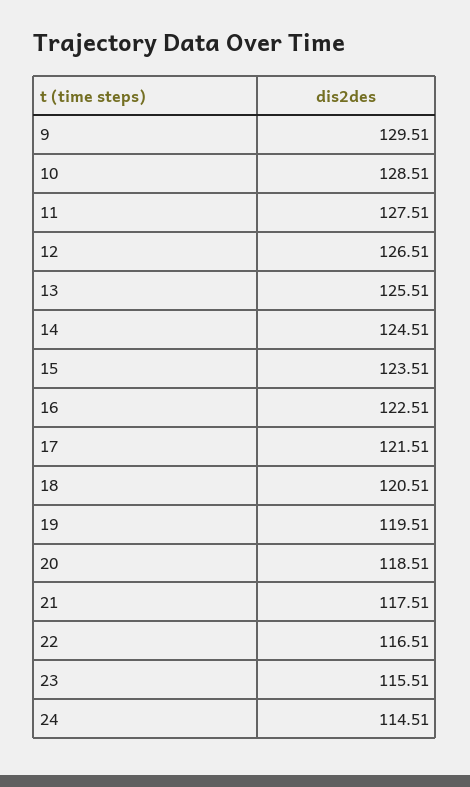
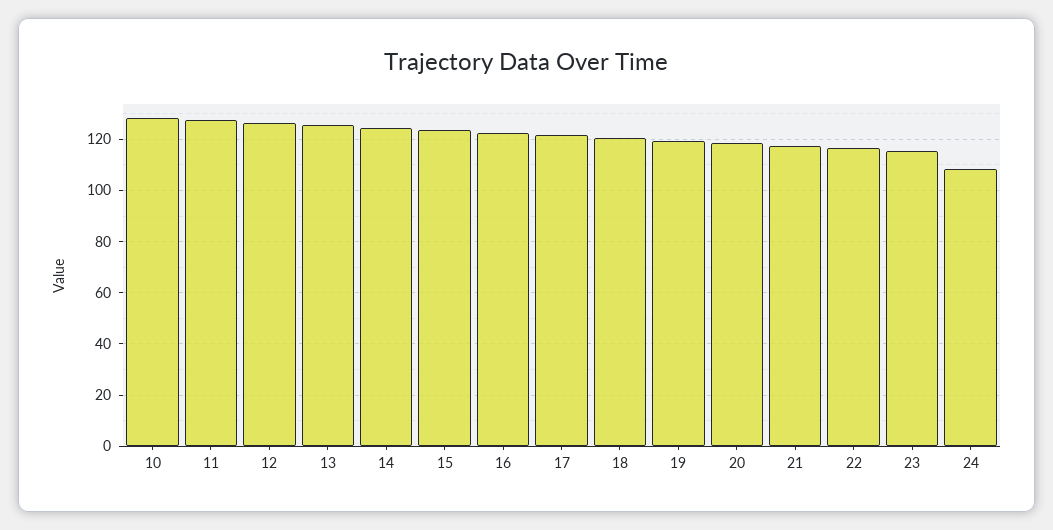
  {
-   "9": 129.51,
    "10": 128.51,
    "11": 127.51,
    "12": 126.51,
    "13": 125.51,
    "14": 124.51,
    "15": 123.51,
    "16": 122.51,
    "17": 121.51,
    "18": 120.51,
    "19": 119.51,
    "20": 118.51,
    "21": 117.51,
    "22": 116.51,
    "23": 115.51,
-   "24": 114.51
+   "24": 107.5
  }

